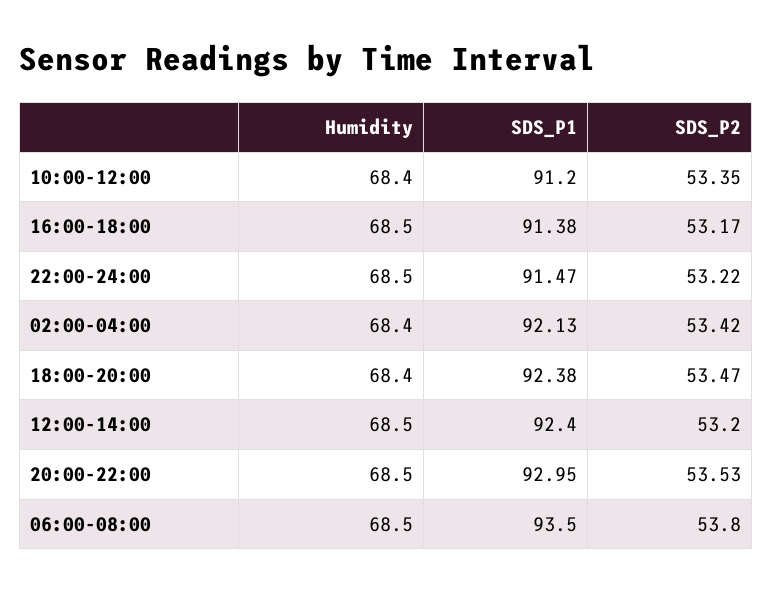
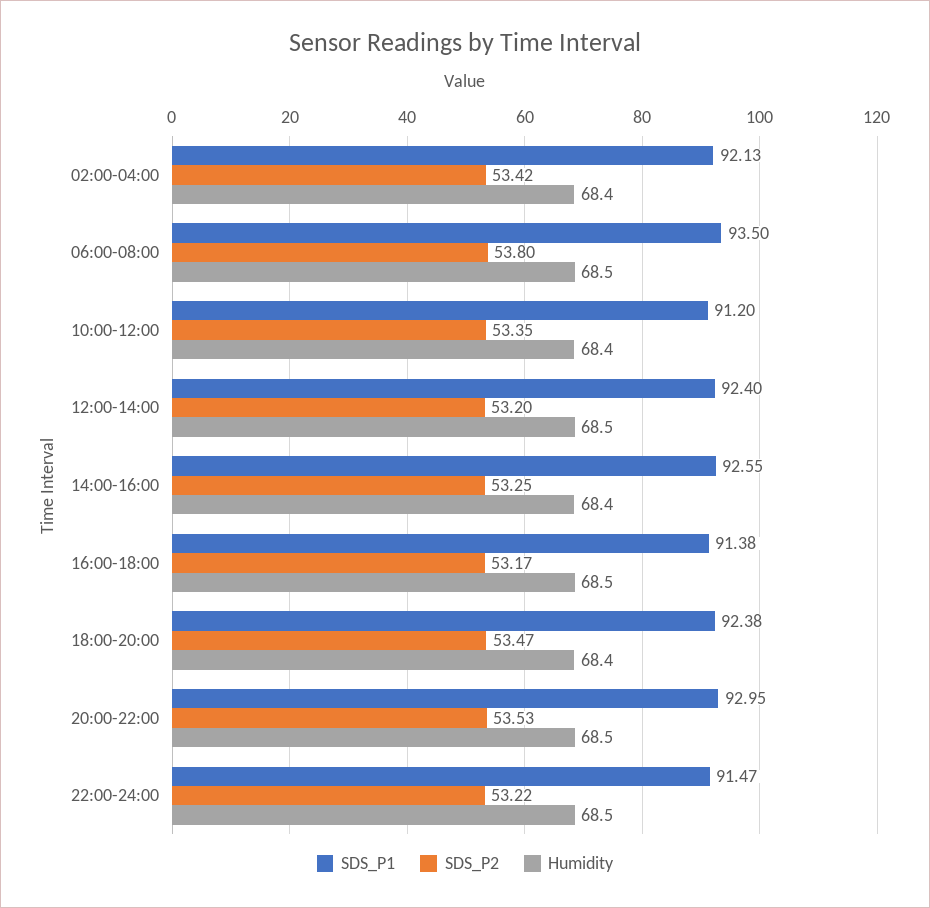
  {
    "Humidity": {
      "10:00-12:00": 68.4,
      "16:00-18:00": 68.5,
      "22:00-24:00": 68.5,
      "02:00-04:00": 68.4,
      "18:00-20:00": 68.4,
      "12:00-14:00": 68.5,
      "20:00-22:00": 68.5,
-     "06:00-08:00": 68.5
+     "06:00-08:00": 68.5,
+     "14:00-16:00": 68.4
    },
    "SDS_P1": {
      "10:00-12:00": 91.2,
      "16:00-18:00": 91.38,
      "22:00-24:00": 91.47,
      "02:00-04:00": 92.13,
      "18:00-20:00": 92.38,
      "12:00-14:00": 92.4,
      "20:00-22:00": 92.95,
-     "06:00-08:00": 93.5
+     "06:00-08:00": 93.5,
+     "14:00-16:00": 92.55
    },
    "SDS_P2": {
      "10:00-12:00": 53.35,
      "16:00-18:00": 53.17,
      "22:00-24:00": 53.22,
      "02:00-04:00": 53.42,
      "18:00-20:00": 53.47,
      "12:00-14:00": 53.2,
      "20:00-22:00": 53.53,
-     "06:00-08:00": 53.8
+     "06:00-08:00": 53.8,
+     "14:00-16:00": 53.25
    }
  }

